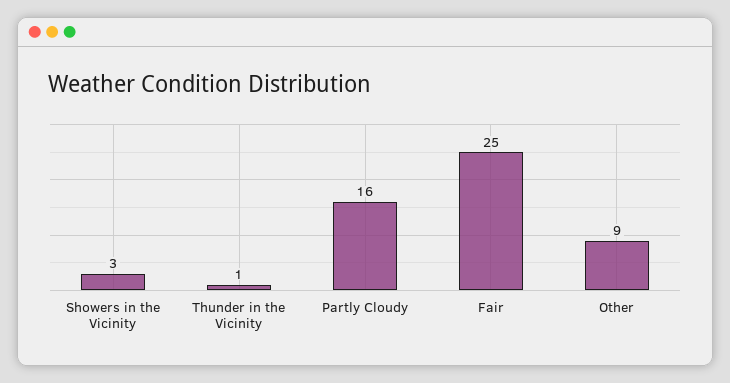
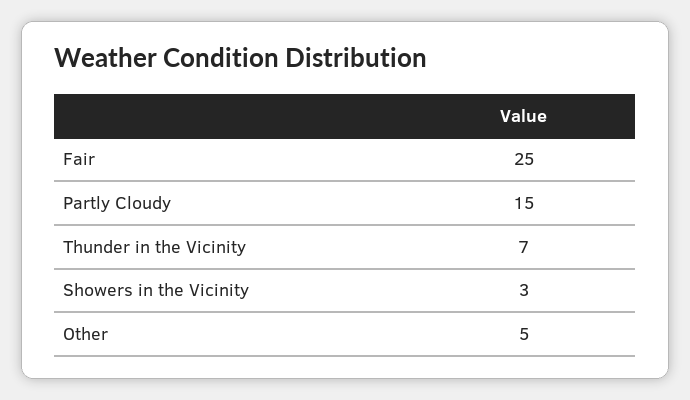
  {
    "Showers in the Vicinity": 3,
-   "Thunder in the Vicinity": 1,
+   "Thunder in the Vicinity": 7,
-   "Partly Cloudy": 16,
+   "Partly Cloudy": 15,
    "Fair": 25,
-   "Other": 9
+   "Other": 5
  }

